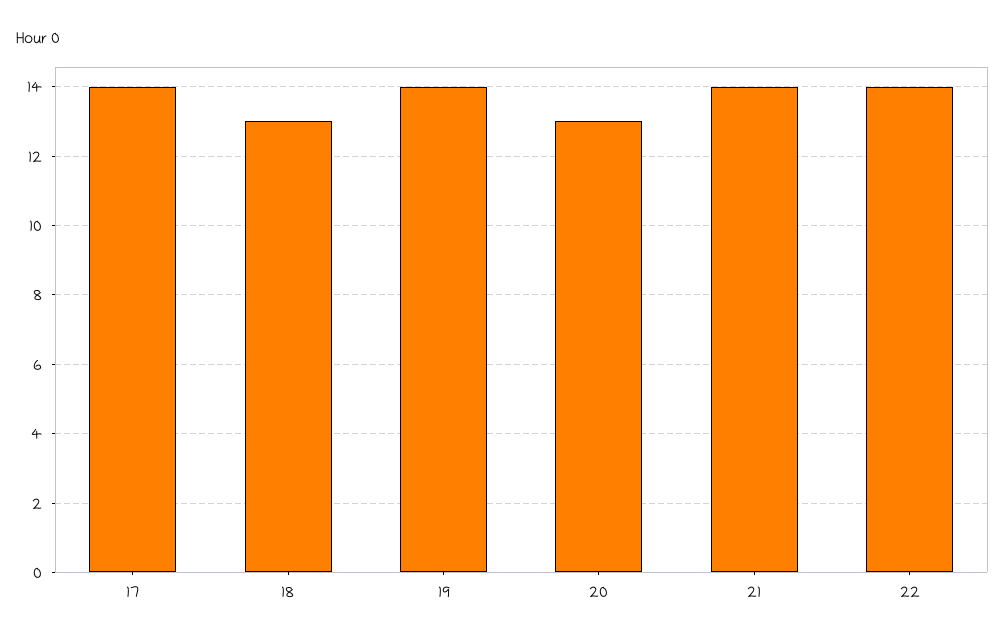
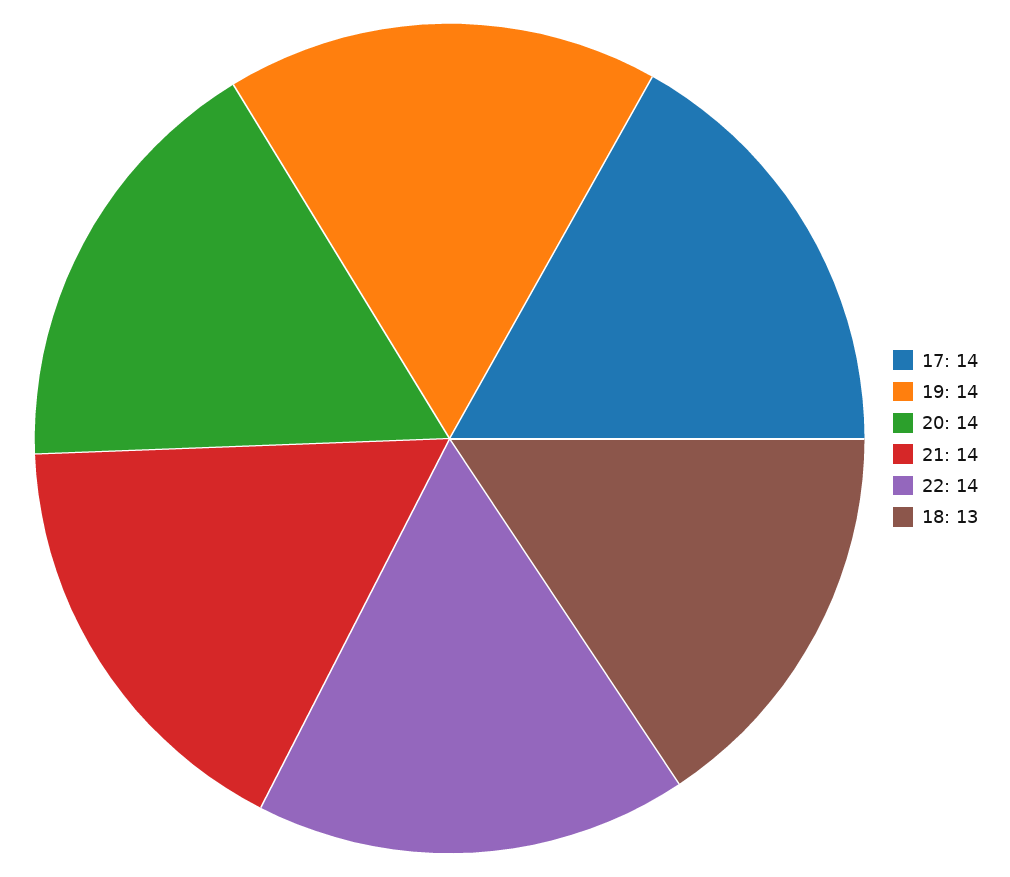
  {
    "17": 14,
    "18": 13,
    "19": 14,
-   "20": 13,
+   "20": 14,
    "21": 14,
    "22": 14
  }

